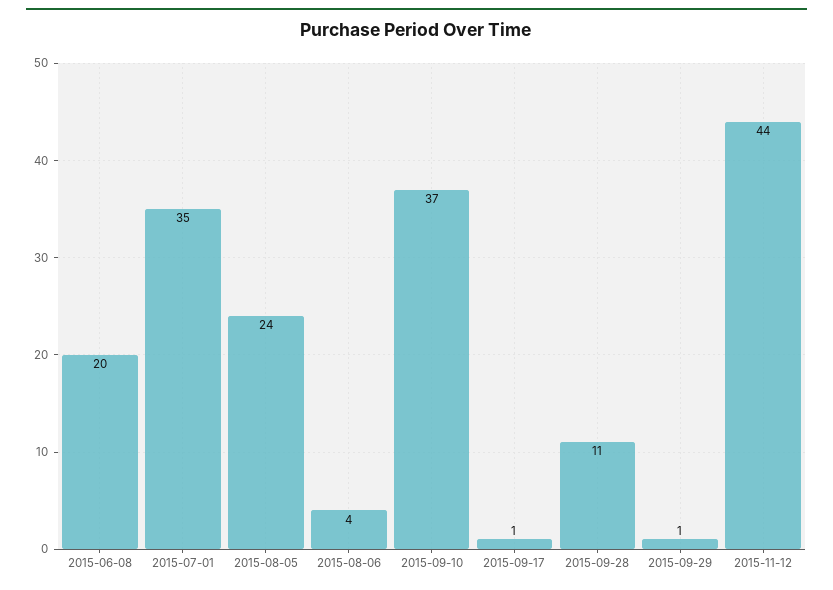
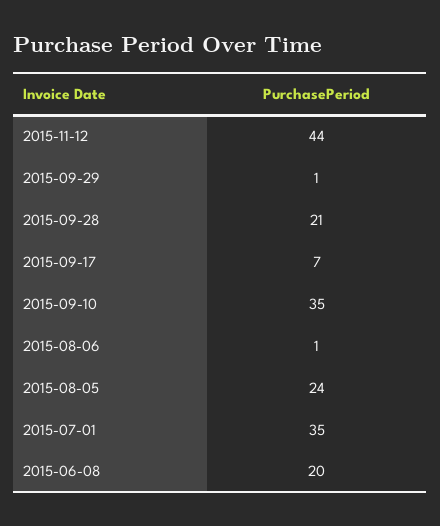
  {
    "2015-06-08": 20,
    "2015-07-01": 35,
    "2015-08-05": 24,
-   "2015-08-06": 4,
+   "2015-08-06": 1,
-   "2015-09-10": 37,
+   "2015-09-10": 35,
-   "2015-09-17": 1,
+   "2015-09-17": 7,
-   "2015-09-28": 11,
+   "2015-09-28": 21,
    "2015-09-29": 1,
    "2015-11-12": 44
  }

